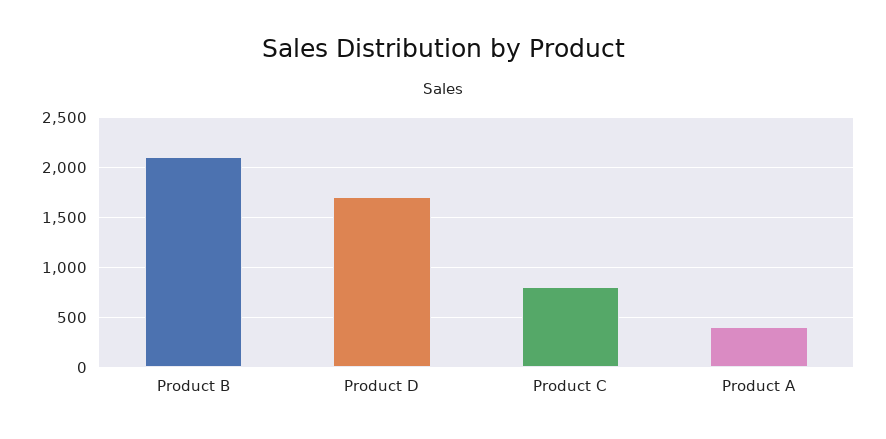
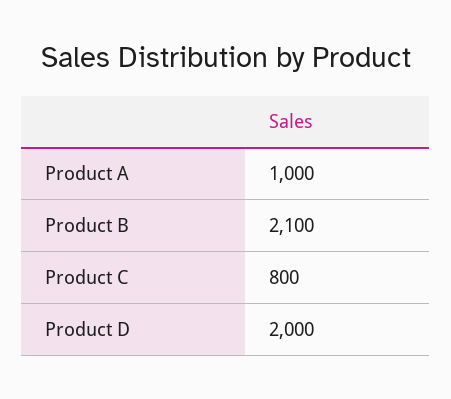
  {
    "Product B": 2100,
-   "Product D": 1700,
+   "Product D": 2000,
    "Product C": 800,
-   "Product A": 400
+   "Product A": 1000
  }

